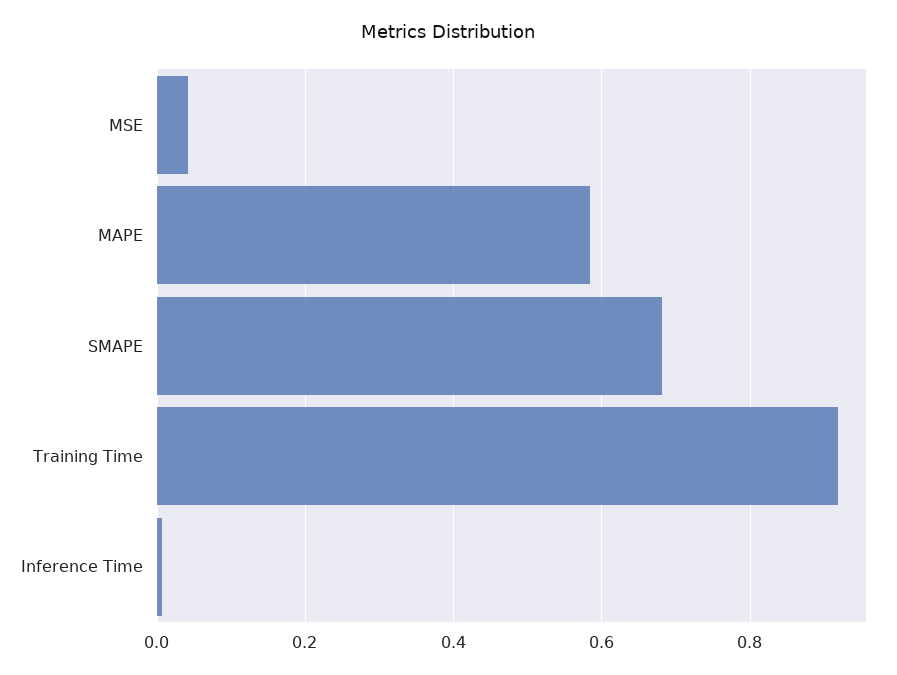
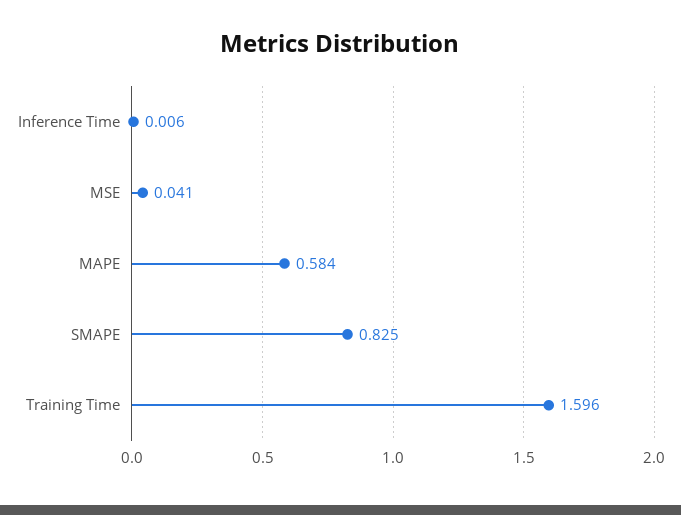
  {
    "MSE": 0.041,
    "MAPE": 0.584,
-   "SMAPE": 0.68,
+   "SMAPE": 0.825,
-   "Training Time": 0.92,
+   "Training Time": 1.596,
    "Inference Time": 0.006
  }

